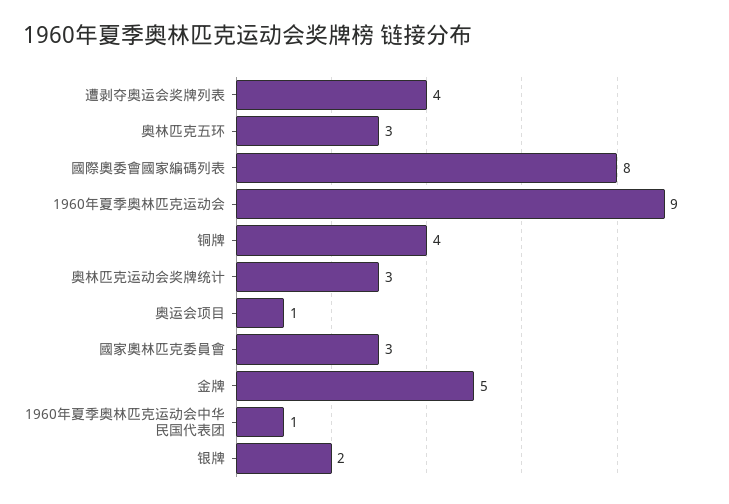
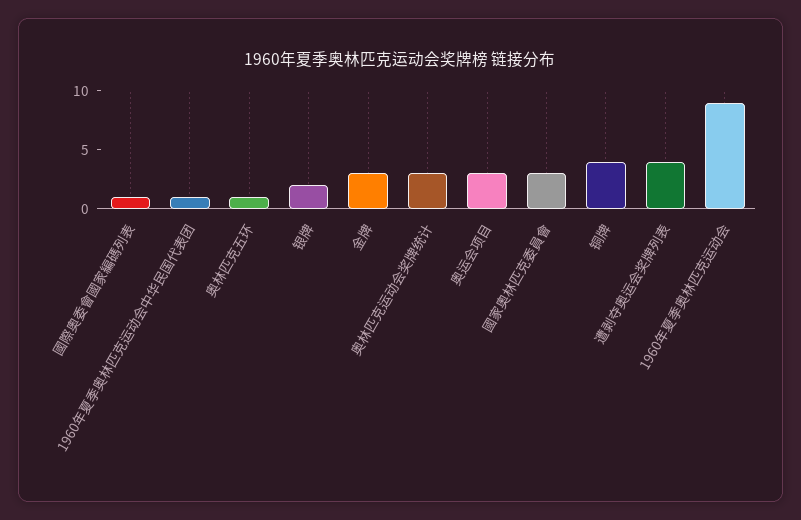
  {
    "遭剥夺奥运会奖牌列表": 4,
-   "奥林匹克五环": 3,
+   "奥林匹克五环": 1,
-   "國際奧委會國家編碼列表": 8,
+   "國際奧委會國家編碼列表": 1,
    "1960年夏季奥林匹克运动会": 9,
    "铜牌": 4,
    "奥林匹克运动会奖牌统计": 3,
-   "奥运会项目": 1,
+   "奥运会项目": 3,
    "國家奧林匹克委員會": 3,
-   "金牌": 5,
+   "金牌": 3,
    "1960年夏季奥林匹克运动会中华民国代表团": 1,
    "银牌": 2
  }

